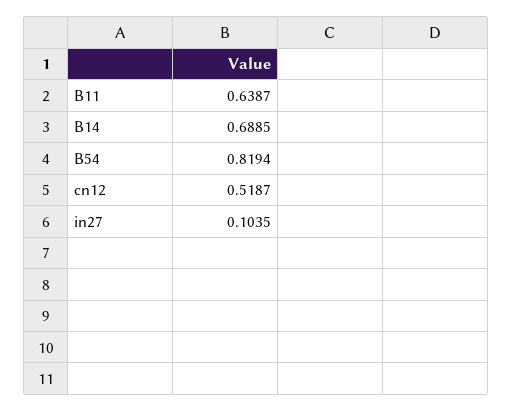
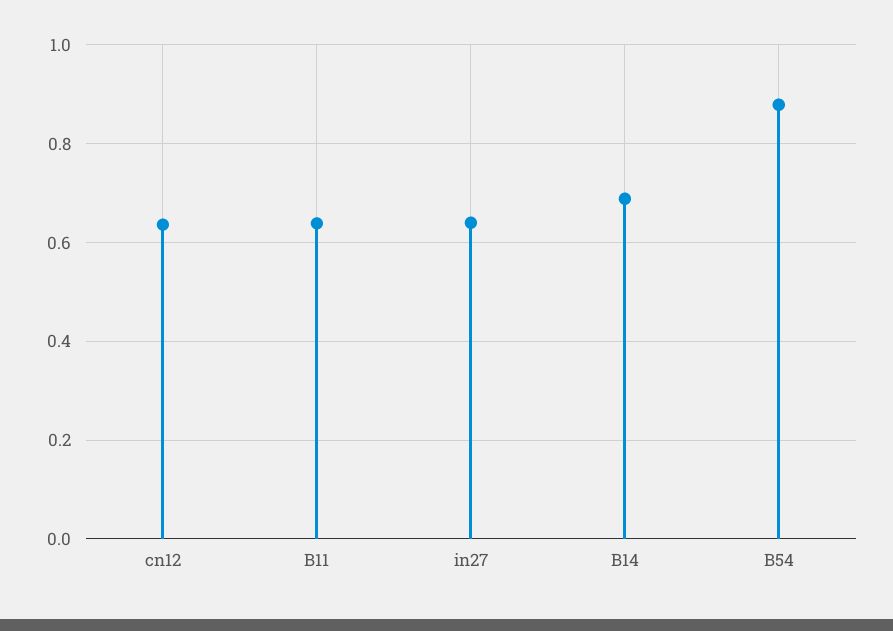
  {
    "B11": 0.6387,
    "B14": 0.6885,
-   "B54": 0.8194,
+   "B54": 0.88,
-   "cn12": 0.5187,
+   "cn12": 0.64,
-   "in27": 0.1035
+   "in27": 0.64
  }

